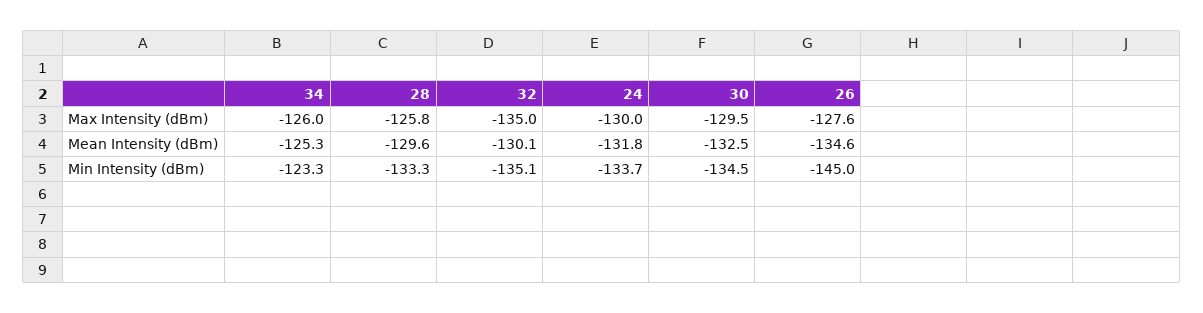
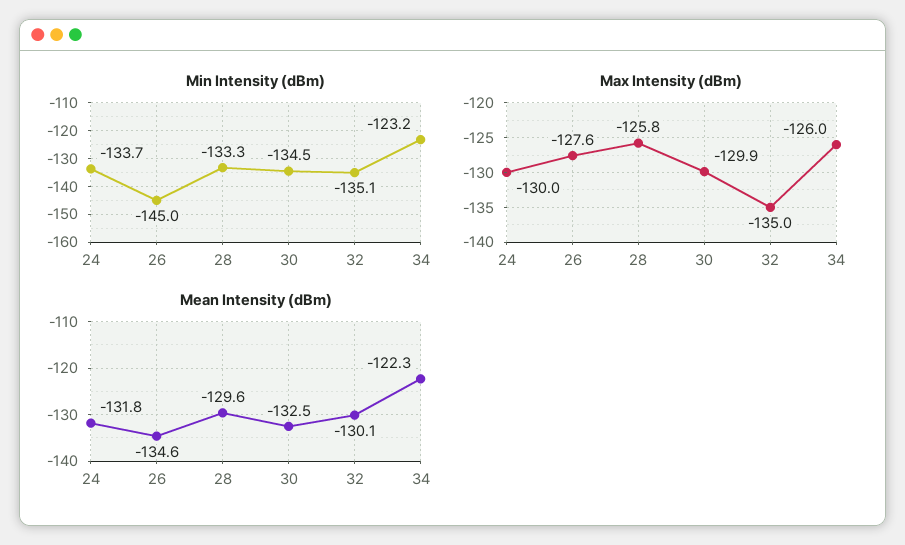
  {
    "Max Intensity (dBm)": {
      "34": -126,
      "28": -125.8,
      "32": -135,
      "24": -130,
-     "30": -129.5,
+     "30": -129.9,
      "26": -127.6
    },
    "Mean Intensity (dBm)": {
-     "34": -125.3,
+     "34": -122.3,
      "28": -129.6,
      "32": -130.1,
      "24": -131.8,
      "30": -132.5,
      "26": -134.6
    },
    "Min Intensity (dBm)": {
-     "34": -123.3,
+     "34": -123.2,
      "28": -133.3,
      "32": -135.1,
      "24": -133.7,
      "30": -134.5,
      "26": -145
    }
  }

